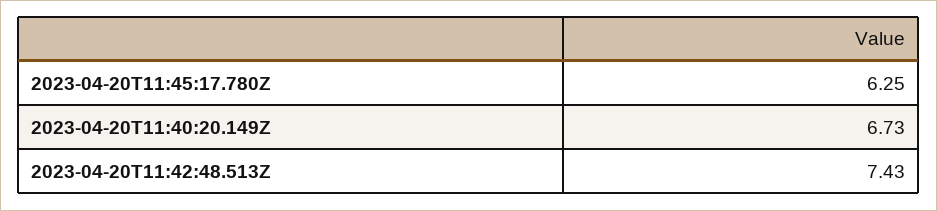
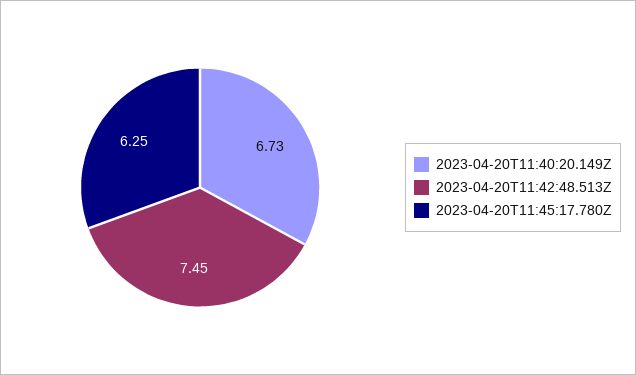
  {
    "2023-04-20T11:45:17.780Z": 6.25,
    "2023-04-20T11:40:20.149Z": 6.73,
-   "2023-04-20T11:42:48.513Z": 7.43
+   "2023-04-20T11:42:48.513Z": 7.45
  }

